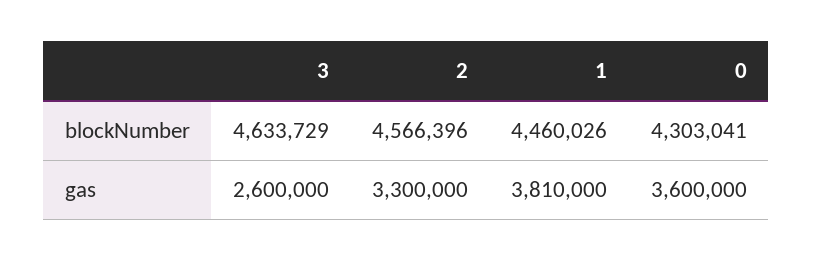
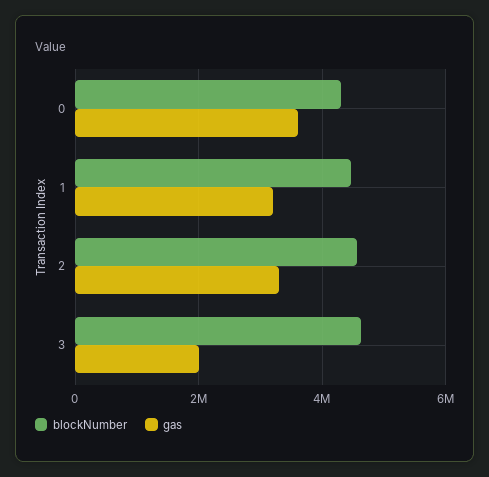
  {
    "blockNumber": {
      "3": 4633729,
      "2": 4566396,
      "1": 4460026,
      "0": 4303041
    },
    "gas": {
-     "3": 2600000,
+     "3": 2000000,
      "2": 3300000,
-     "1": 3810000,
+     "1": 3200000,
      "0": 3600000
    }
  }

